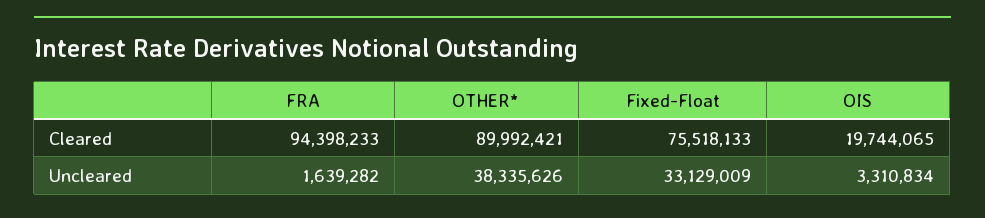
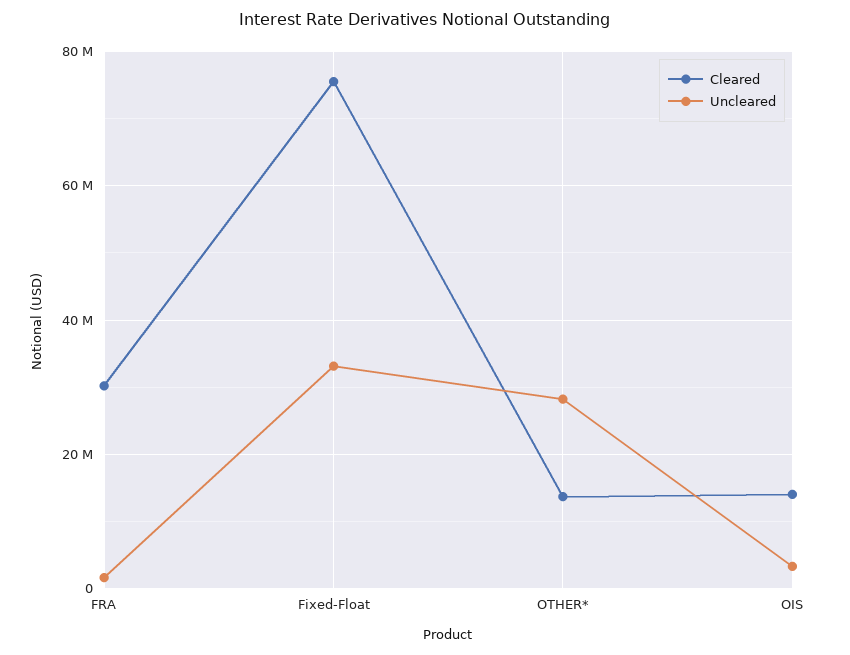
  {
    "Cleared": {
-     "FRA": 94398233,
+     "FRA": 30000000,
-     "OTHER*": 89992421,
+     "OTHER*": 14000000,
      "Fixed-Float": 75518133,
-     "OIS": 19744065
+     "OIS": 14000000
    },
    "Uncleared": {
      "FRA": 1639282,
-     "OTHER*": 38335626,
+     "OTHER*": 28000000,
      "Fixed-Float": 33129009,
      "OIS": 3310834
    }
  }

